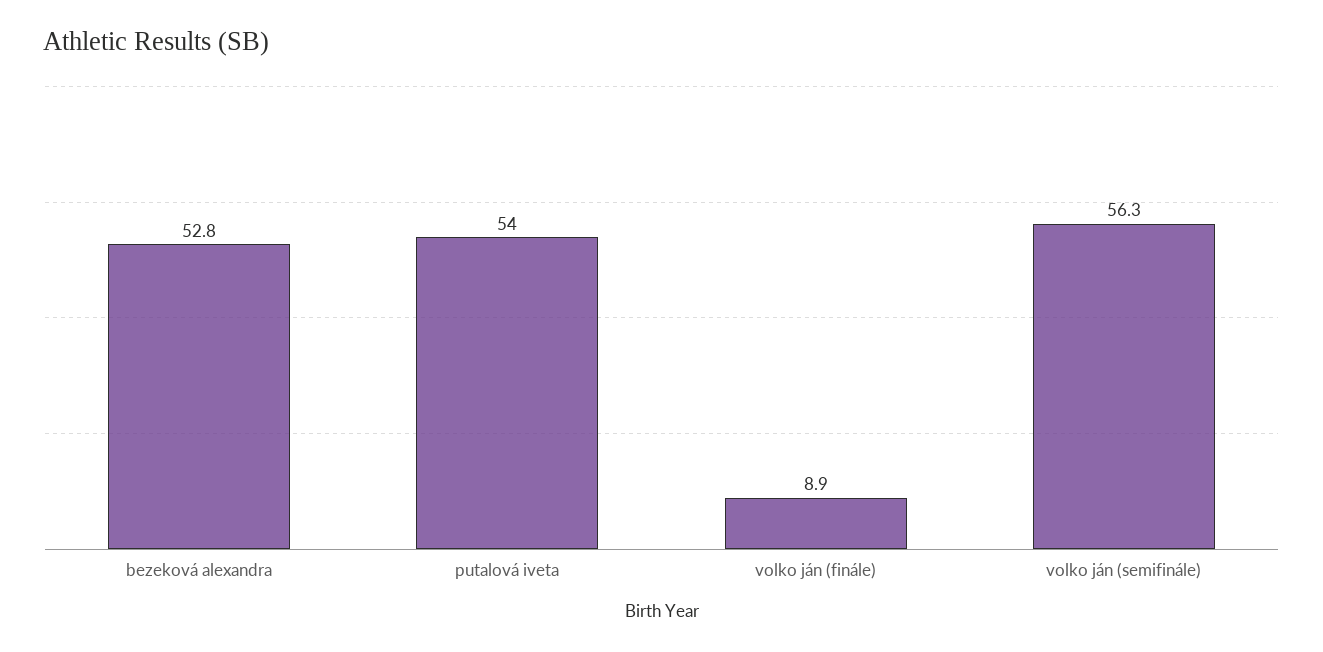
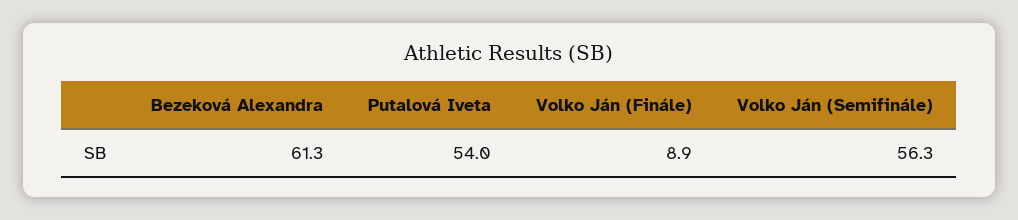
  {
-   "bezeková alexandra": 52.8,
+   "bezeková alexandra": 61.3,
    "putalová iveta": 54,
    "volko ján (finále)": 8.9,
    "volko ján (semifinále)": 56.3
  }

